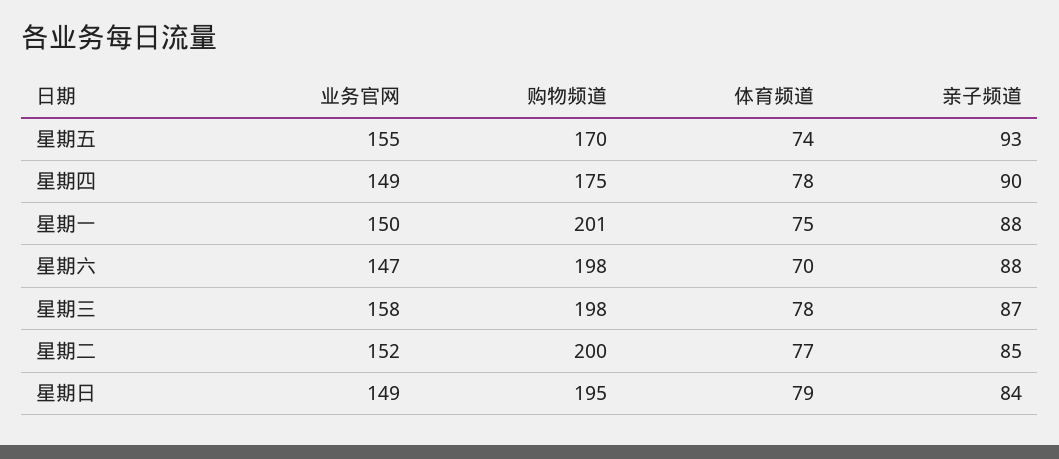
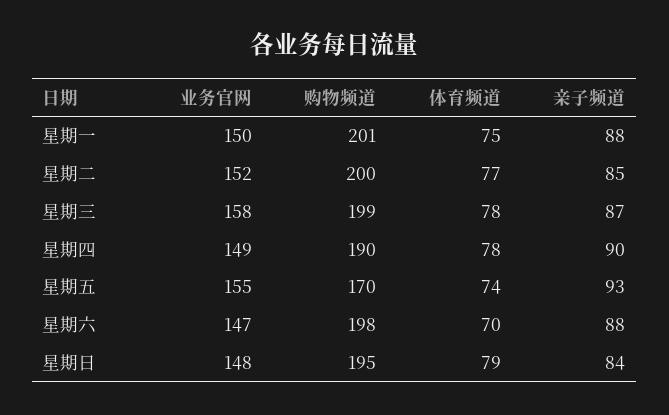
  {
    "业务官网": {
      "星期五": 155,
      "星期四": 149,
      "星期一": 150,
      "星期六": 147,
      "星期三": 158,
      "星期二": 152,
-     "星期日": 149
+     "星期日": 148
    },
    "购物频道": {
      "星期五": 170,
-     "星期四": 175,
+     "星期四": 190,
      "星期一": 201,
      "星期六": 198,
-     "星期三": 198,
+     "星期三": 199,
      "星期二": 200,
      "星期日": 195
    },
    "体育频道": {
      "星期五": 74,
      "星期四": 78,
      "星期一": 75,
      "星期六": 70,
      "星期三": 78,
      "星期二": 77,
      "星期日": 79
    },
    "亲子频道": {
      "星期五": 93,
      "星期四": 90,
      "星期一": 88,
      "星期六": 88,
      "星期三": 87,
      "星期二": 85,
      "星期日": 84
    }
  }

